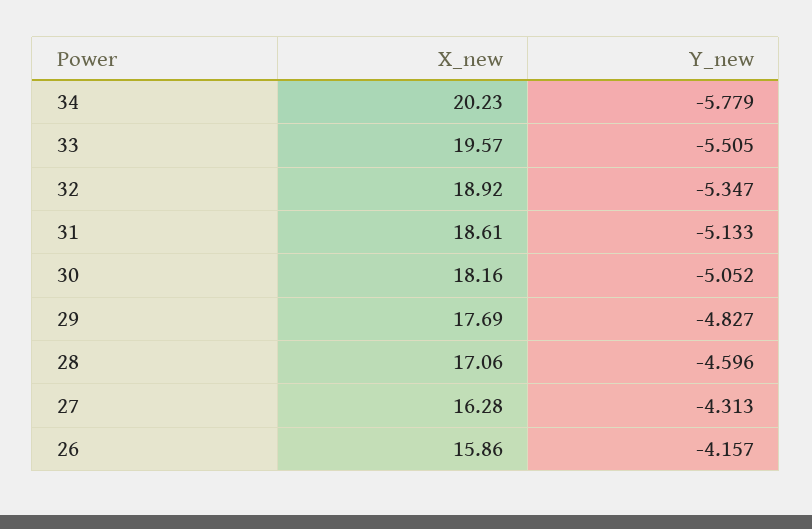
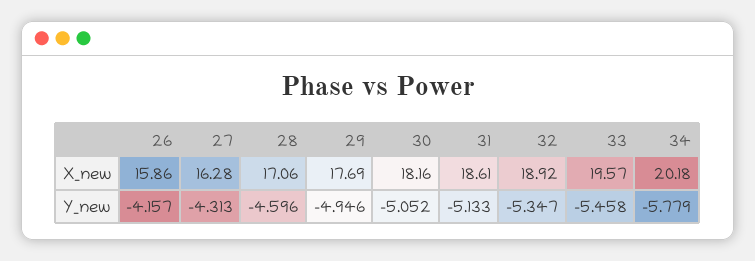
  {
    "X_new": {
-     "34": 20.23,
+     "34": 20.18,
      "33": 19.57,
      "32": 18.92,
      "31": 18.61,
      "30": 18.16,
      "29": 17.69,
      "28": 17.06,
      "27": 16.28,
      "26": 15.86
    },
    "Y_new": {
      "34": -5.779,
-     "33": -5.505,
+     "33": -5.458,
      "32": -5.347,
      "31": -5.133,
      "30": -5.052,
-     "29": -4.827,
+     "29": -4.946,
      "28": -4.596,
      "27": -4.313,
      "26": -4.157
    }
  }

